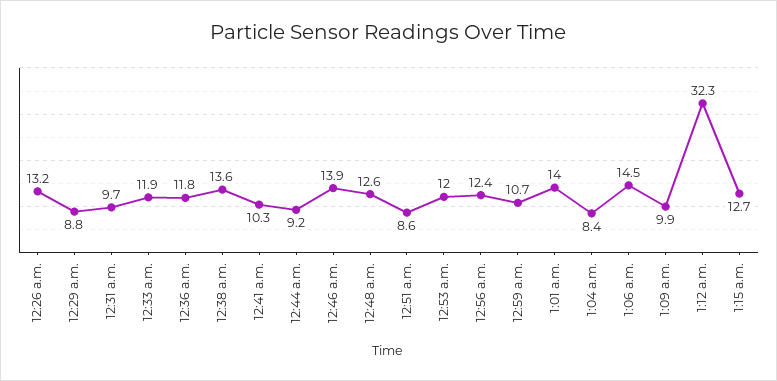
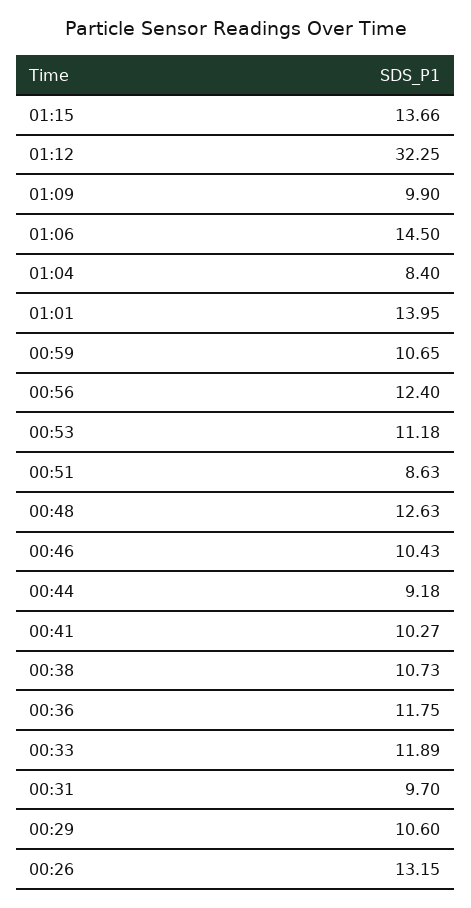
  {
    "12:26 a.m.": 13.15,
-   "12:29 a.m.": 8.8,
+   "12:29 a.m.": 10.6,
    "12:31 a.m.": 9.7,
    "12:33 a.m.": 11.89,
    "12:36 a.m.": 11.75,
-   "12:38 a.m.": 13.6,
+   "12:38 a.m.": 10.73,
    "12:41 a.m.": 10.27,
    "12:44 a.m.": 9.18,
-   "12:46 a.m.": 13.9,
+   "12:46 a.m.": 10.43,
    "12:48 a.m.": 12.63,
    "12:51 a.m.": 8.63,
-   "12:53 a.m.": 12,
+   "12:53 a.m.": 11.18,
    "12:56 a.m.": 12.4,
    "12:59 a.m.": 10.65,
    "1:01 a.m.": 13.95,
    "1:04 a.m.": 8.4,
    "1:06 a.m.": 14.5,
    "1:09 a.m.": 9.9,
    "1:12 a.m.": 32.25,
-   "1:15 a.m.": 12.7
+   "1:15 a.m.": 13.66
  }

